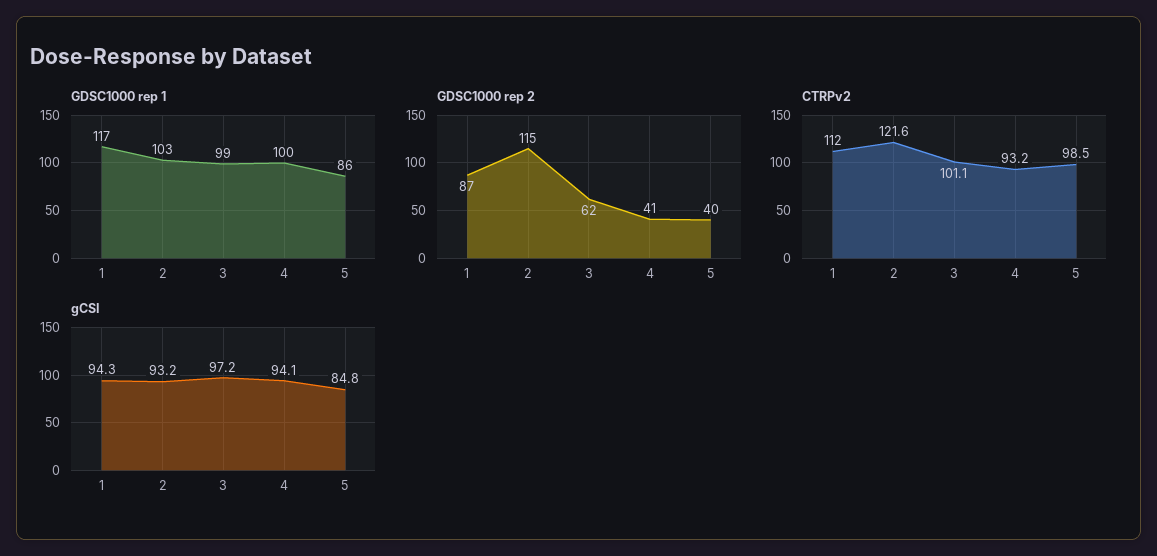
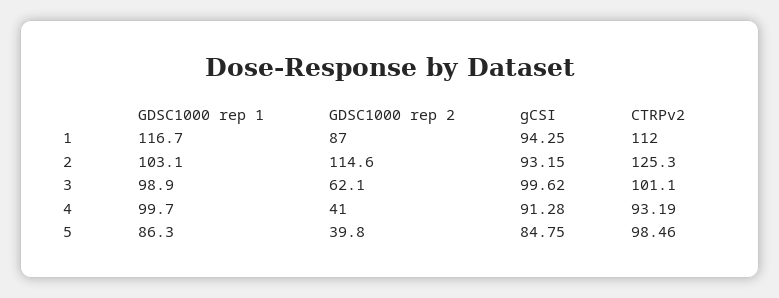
  {
    "GDSC1000 rep 1": {
      "1": 116.7,
      "2": 103.1,
      "3": 98.9,
      "4": 99.7,
      "5": 86.3
    },
    "GDSC1000 rep 2": {
      "1": 87,
      "2": 114.6,
      "3": 62.1,
      "4": 41,
      "5": 39.8
    },
    "CTRPv2": {
      "1": 112,
-     "2": 121.6,
+     "2": 125.3,
      "3": 101.1,
      "4": 93.19,
      "5": 98.46
    },
    "gCSI": {
      "1": 94.25,
      "2": 93.15,
-     "3": 97.2,
+     "3": 99.62,
-     "4": 94.1,
+     "4": 91.28,
      "5": 84.75
    }
  }

